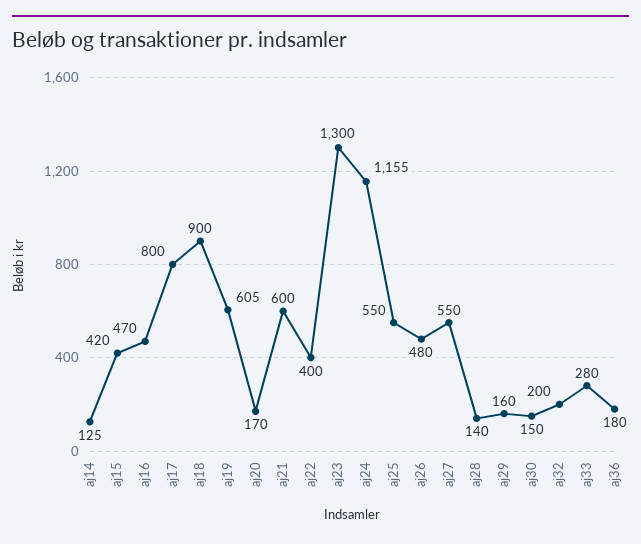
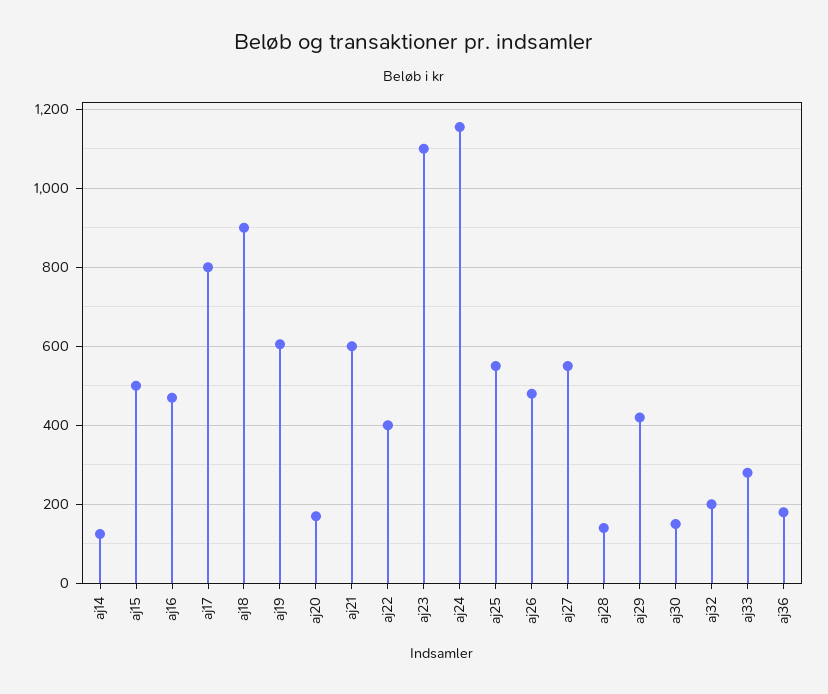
  {
    "aj14": 125,
-   "aj15": 420,
+   "aj15": 500,
    "aj16": 470,
    "aj17": 800,
    "aj18": 900,
    "aj19": 605,
    "aj20": 170,
    "aj21": 600,
    "aj22": 400,
-   "aj23": 1300,
+   "aj23": 1100,
    "aj24": 1155,
    "aj25": 550,
    "aj26": 480,
    "aj27": 550,
    "aj28": 140,
-   "aj29": 160,
+   "aj29": 420,
    "aj30": 150,
    "aj32": 200,
    "aj33": 280,
    "aj36": 180
  }

